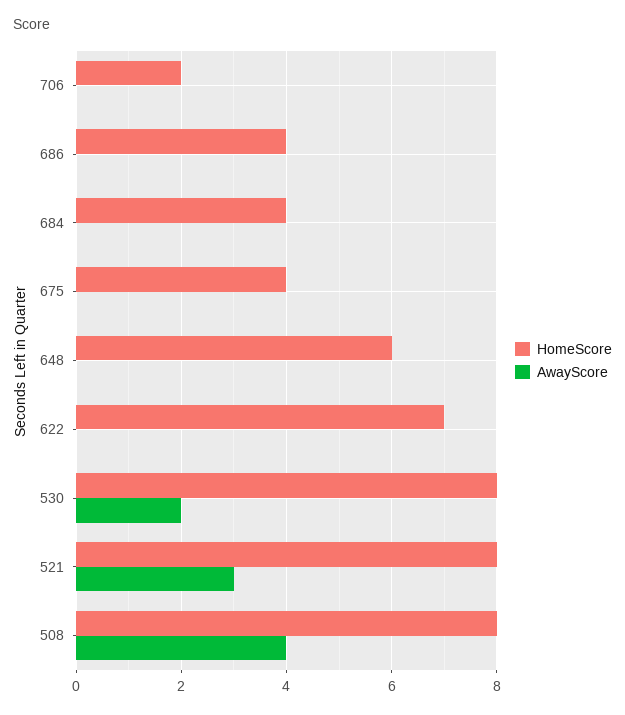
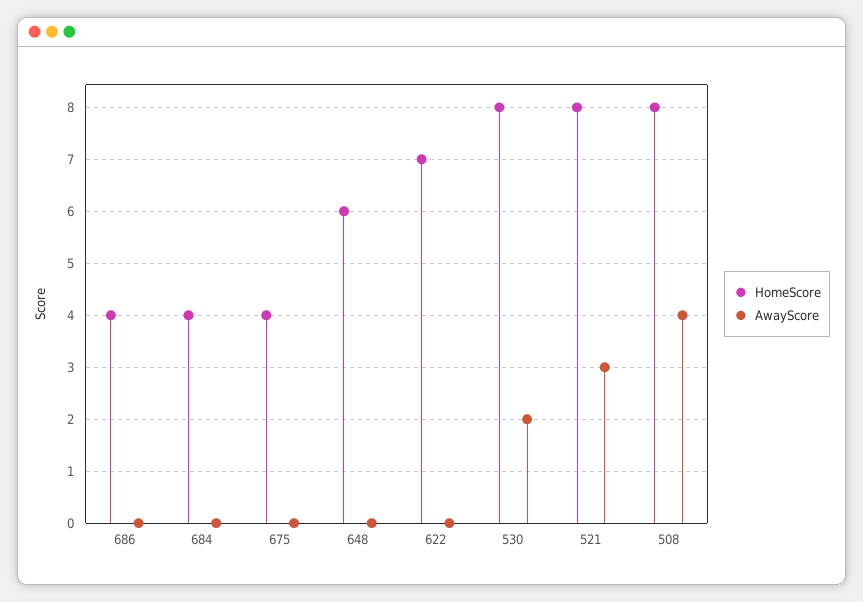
  {
    "HomeScore": {
-     "706": 2,
      "686": 4,
      "684": 4,
      "675": 4,
      "648": 6,
      "622": 7,
      "530": 8,
      "521": 8,
      "508": 8
    },
    "AwayScore": {
-     "706": 0,
      "686": 0,
      "684": 0,
      "675": 0,
      "648": 0,
      "622": 0,
      "530": 2,
      "521": 3,
      "508": 4
    }
  }

